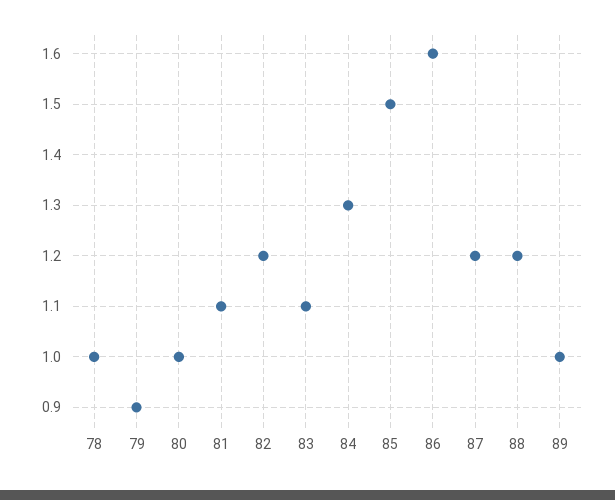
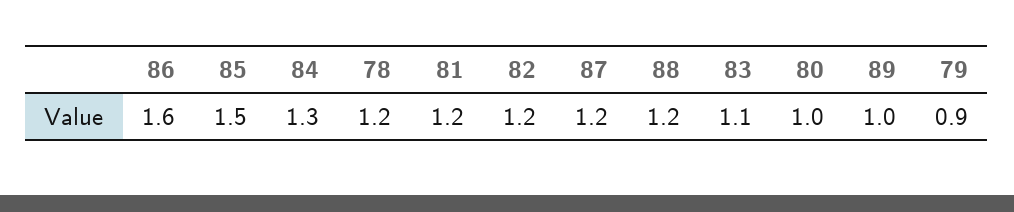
  {
-   "78": 1,
+   "78": 1.2,
    "79": 0.9,
    "80": 1,
-   "81": 1.1,
+   "81": 1.2,
    "82": 1.2,
    "83": 1.1,
    "84": 1.3,
    "85": 1.5,
    "86": 1.6,
    "87": 1.2,
    "88": 1.2,
    "89": 1
  }

